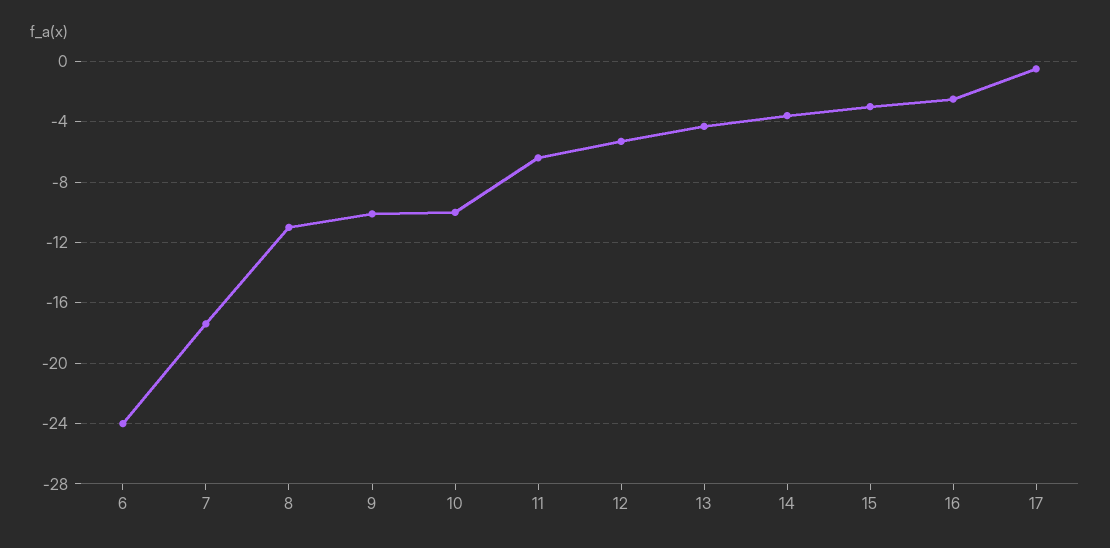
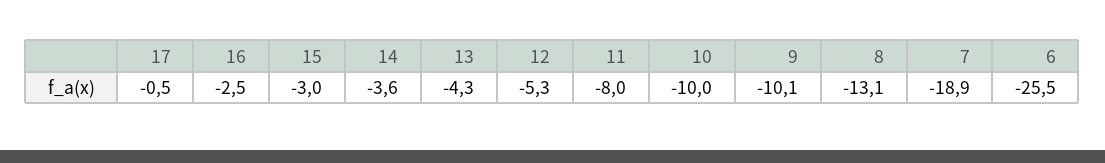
  {
-   "6": -24,
+   "6": -25.5,
-   "7": -17.5,
+   "7": -18.9,
-   "8": -11,
+   "8": -13.1,
    "9": -10.1,
    "10": -10,
-   "11": -6.5,
+   "11": -8,
    "12": -5.3,
    "13": -4.3,
    "14": -3.6,
    "15": -3,
    "16": -2.5,
    "17": -0.5
  }

